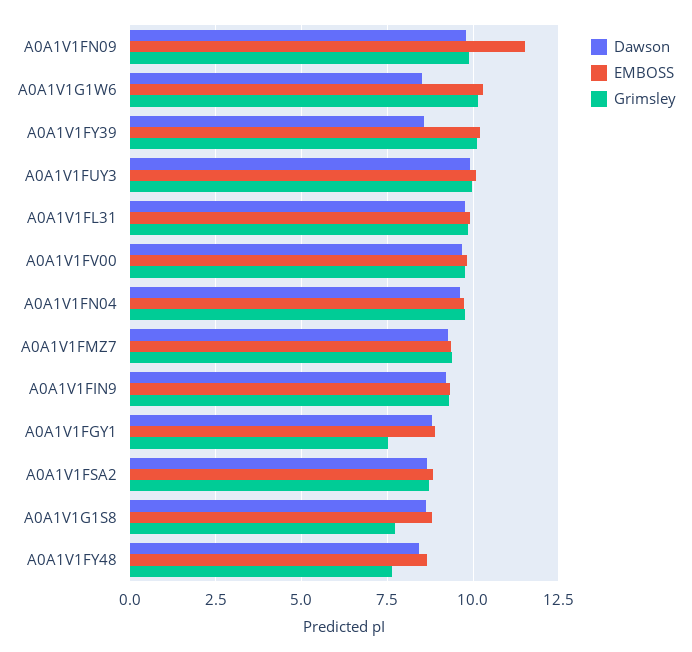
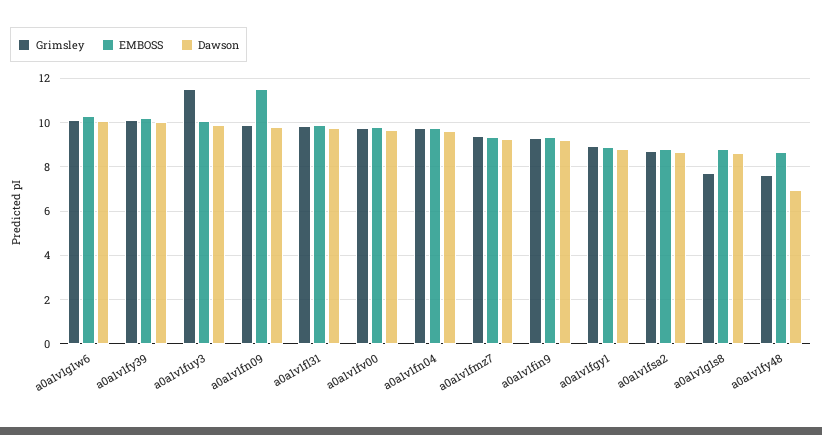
  {
    "Dawson": {
      "A0A1V1FN09": 9.75,
-     "A0A1V1G1W6": 8.5,
+     "A0A1V1G1W6": 10,
-     "A0A1V1FY39": 8.5,
+     "A0A1V1FY39": 10,
      "A0A1V1FUY3": 10,
      "A0A1V1FL31": 9.75,
      "A0A1V1FV00": 9.75,
      "A0A1V1FN04": 9.75,
      "A0A1V1FMZ7": 9.25,
      "A0A1V1FIN9": 9.25,
      "A0A1V1FGY1": 8.75,
      "A0A1V1FSA2": 8.75,
      "A0A1V1G1S8": 8.5,
-     "A0A1V1FY48": 8.5
+     "A0A1V1FY48": 7
    },
    "EMBOSS": {
      "A0A1V1FN09": 11.5,
      "A0A1V1G1W6": 10.25,
      "A0A1V1FY39": 10.25,
      "A0A1V1FUY3": 10,
      "A0A1V1FL31": 10,
      "A0A1V1FV00": 9.75,
      "A0A1V1FN04": 9.75,
      "A0A1V1FMZ7": 9.25,
      "A0A1V1FIN9": 9.25,
      "A0A1V1FGY1": 9,
      "A0A1V1FSA2": 8.75,
      "A0A1V1G1S8": 8.75,
      "A0A1V1FY48": 8.75
    },
    "Grimsley": {
      "A0A1V1FN09": 10,
      "A0A1V1G1W6": 10.25,
      "A0A1V1FY39": 10,
-     "A0A1V1FUY3": 10,
+     "A0A1V1FUY3": 11.5,
      "A0A1V1FL31": 9.75,
      "A0A1V1FV00": 9.75,
      "A0A1V1FN04": 9.75,
      "A0A1V1FMZ7": 9.5,
      "A0A1V1FIN9": 9.25,
-     "A0A1V1FGY1": 7.5,
+     "A0A1V1FGY1": 9,
      "A0A1V1FSA2": 8.75,
      "A0A1V1G1S8": 7.75,
      "A0A1V1FY48": 7.75
    }
  }

